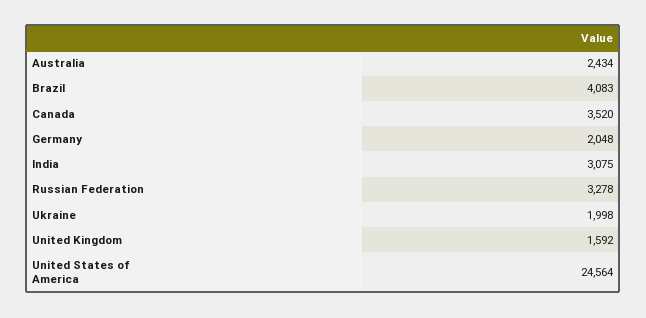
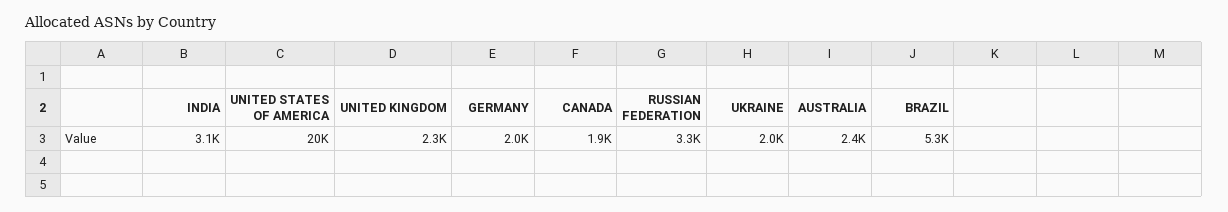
  {
    "Australia": 2434,
-   "Brazil": 4083,
+   "Brazil": 5300,
-   "Canada": 3520,
+   "Canada": 1900,
    "Germany": 2048,
    "India": 3075,
    "Russian Federation": 3278,
    "Ukraine": 1998,
-   "United Kingdom": 1592,
+   "United Kingdom": 2300,
-   "United States of America": 24564
+   "United States of America": 20000
  }

